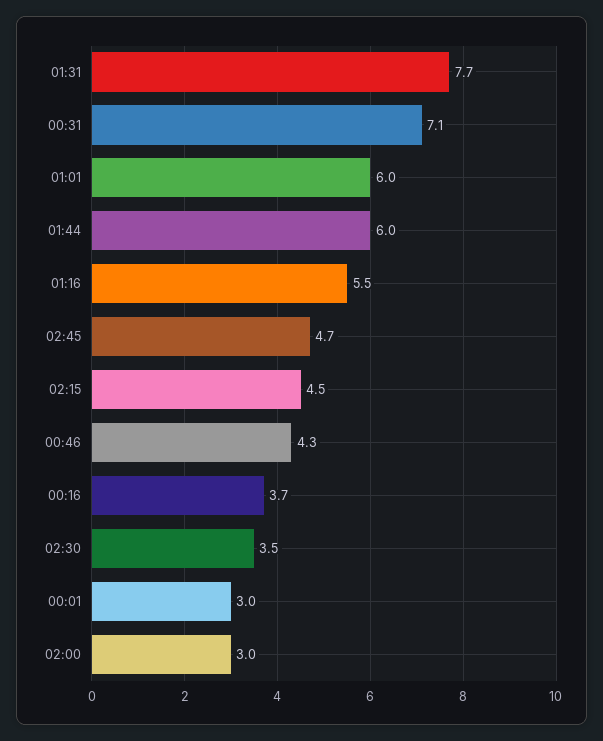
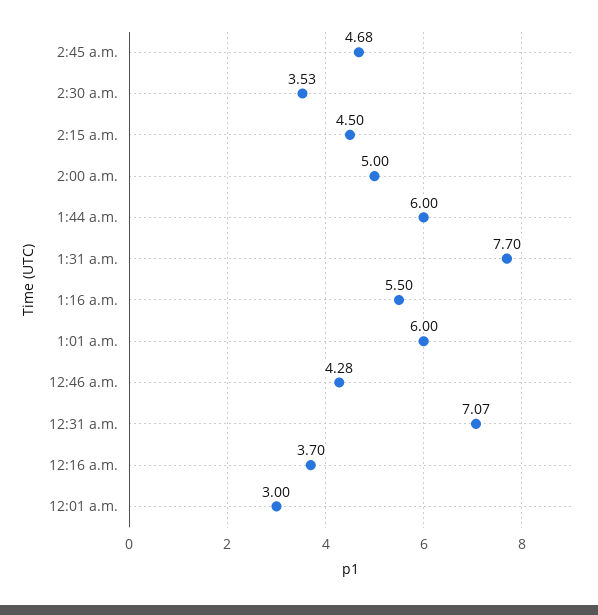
  {
    "01:31": 7.7,
    "00:31": 7.07,
    "01:01": 6,
    "01:44": 6,
    "01:16": 5.5,
    "02:45": 4.68,
    "02:15": 4.5,
    "00:46": 4.28,
    "00:16": 3.7,
    "02:30": 3.53,
    "00:01": 3,
-   "02:00": 3
+   "02:00": 5
  }

